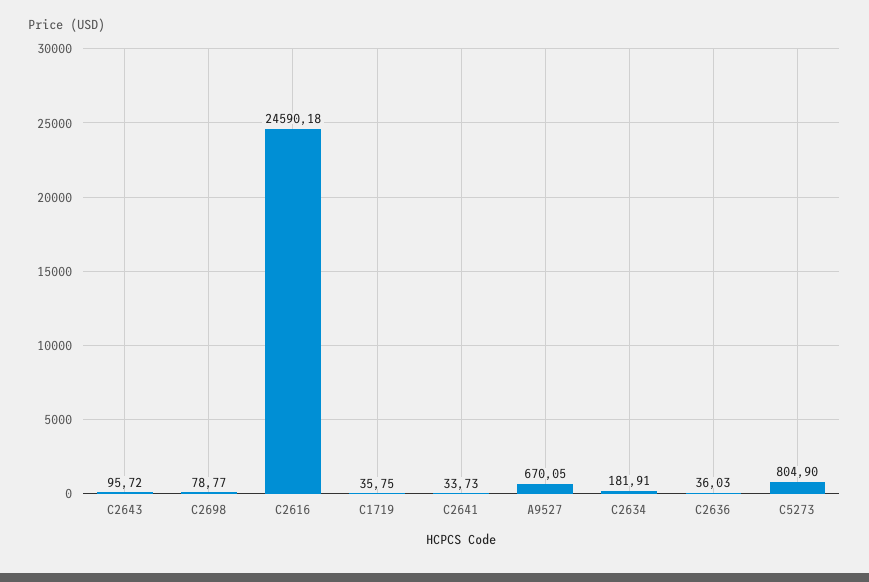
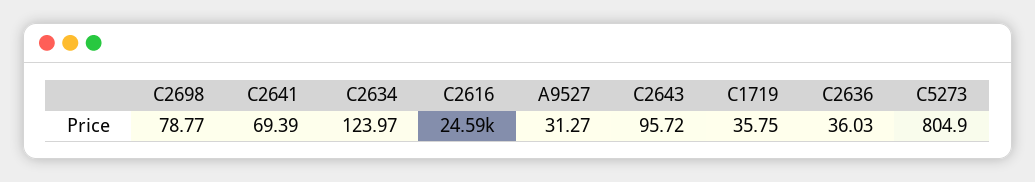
  {
    "C2643": 95.72,
    "C2698": 78.77,
    "C2616": 24590.18,
    "C1719": 35.75,
-   "C2641": 33.73,
+   "C2641": 69.39,
-   "A9527": 670.05,
+   "A9527": 31.27,
-   "C2634": 181.91,
+   "C2634": 123.97,
    "C2636": 36.03,
    "C5273": 804.9
  }

